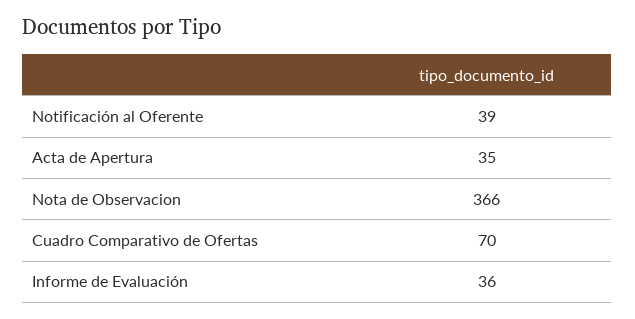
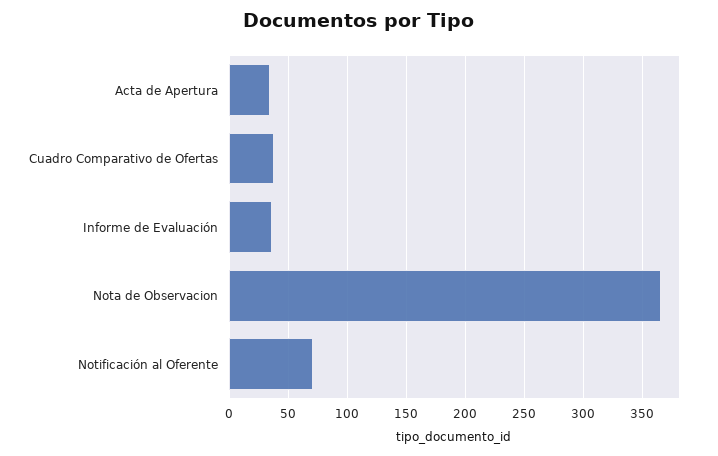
  {
-   "Notificación al Oferente": 39,
+   "Notificación al Oferente": 70,
    "Acta de Apertura": 35,
    "Nota de Observacion": 366,
-   "Cuadro Comparativo de Ofertas": 70,
+   "Cuadro Comparativo de Ofertas": 40,
    "Informe de Evaluación": 36
  }

